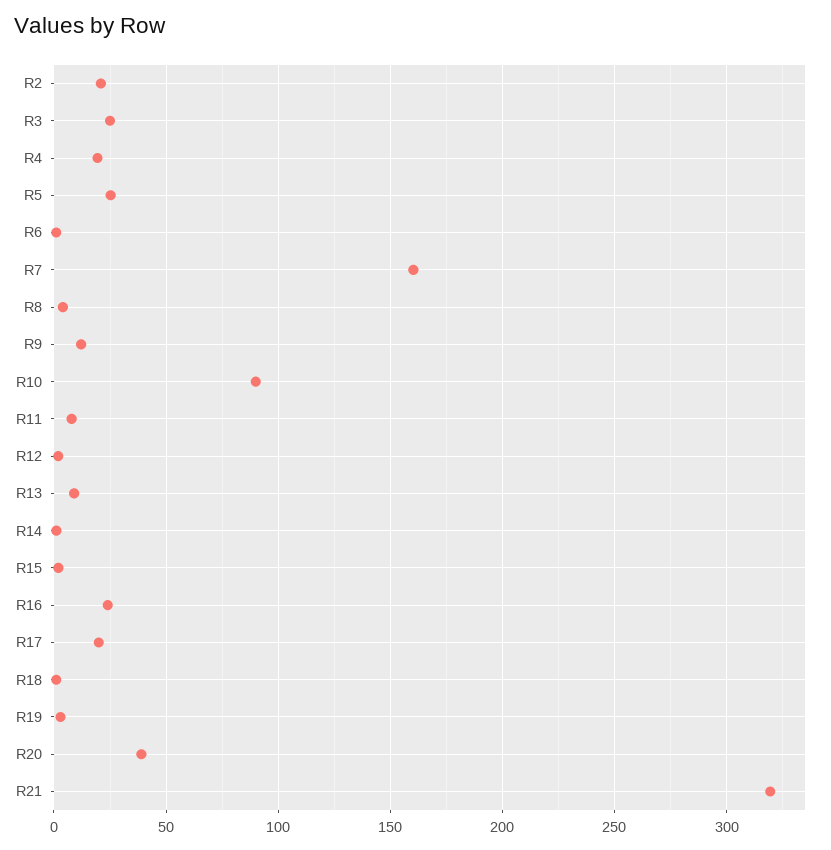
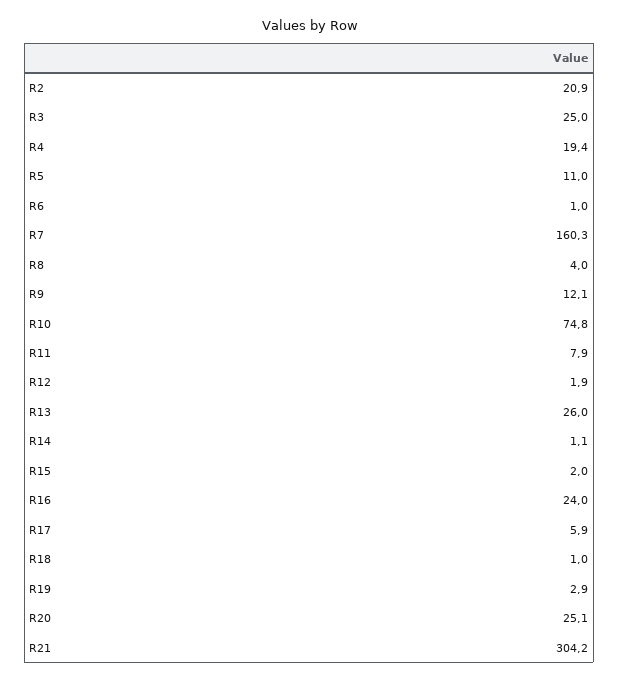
  {
    "R2": 20.9,
    "R3": 25,
    "R4": 19.4,
-   "R5": 25,
+   "R5": 11,
    "R6": 1,
    "R7": 160.3,
    "R8": 4,
    "R9": 12.1,
-   "R10": 90,
+   "R10": 74.8,
    "R11": 7.9,
    "R12": 1.9,
-   "R13": 10,
+   "R13": 26,
    "R14": 1.1,
    "R15": 2,
    "R16": 24,
-   "R17": 20,
+   "R17": 5.9,
    "R18": 1,
    "R19": 2.9,
-   "R20": 40,
+   "R20": 25.1,
-   "R21": 320
+   "R21": 304.2
  }

